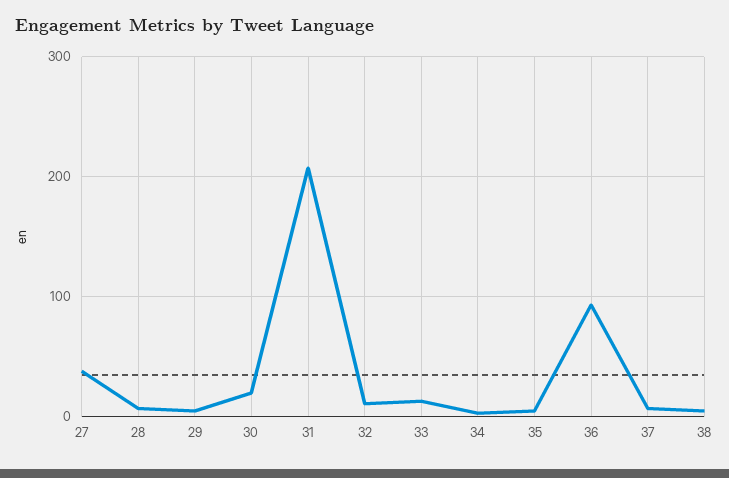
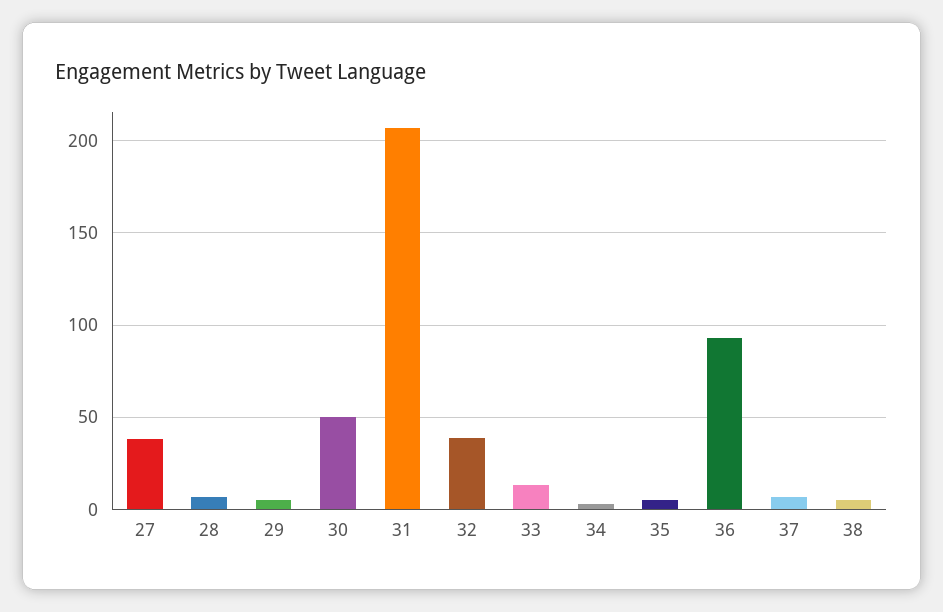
  {
    "27": 40,
    "28": 5,
    "29": 5,
-   "30": 20,
+   "30": 50,
    "31": 205,
-   "32": 10,
+   "32": 40,
    "33": 15,
    "34": 5,
    "35": 5,
    "36": 95,
    "37": 5,
    "38": 5
  }

